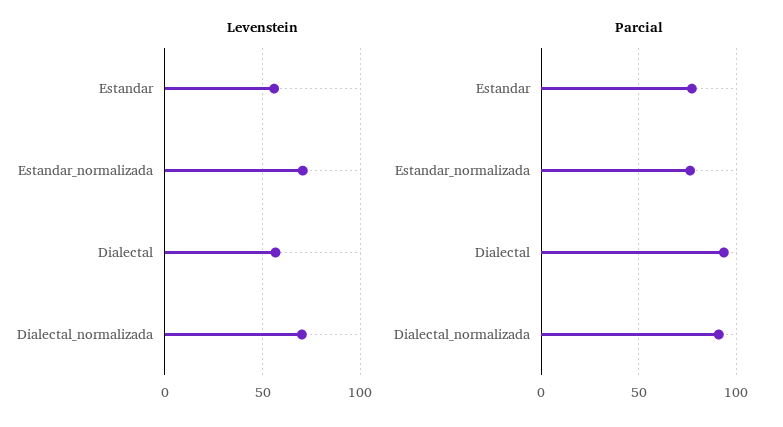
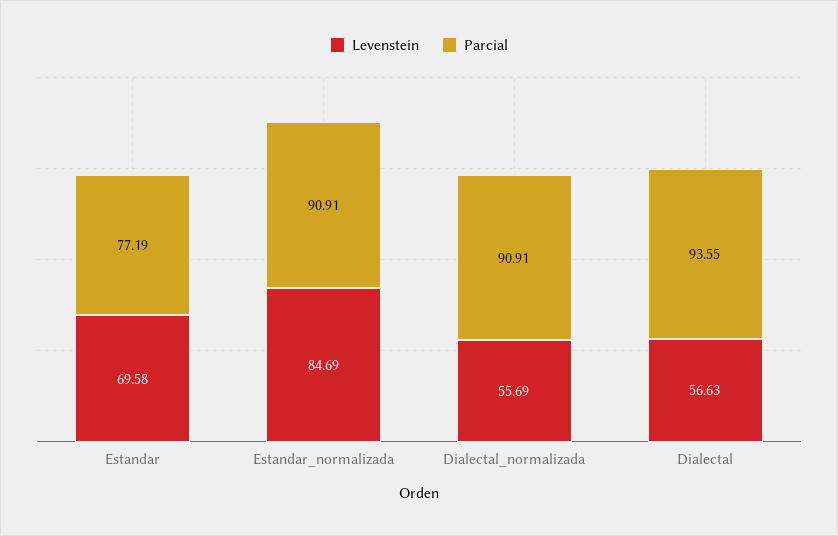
  {
    "Levenstein": {
-     "Estandar": 55,
+     "Estandar": 69.58,
-     "Estandar_normalizada": 70,
+     "Estandar_normalizada": 84.69,
      "Dialectal": 56.63,
-     "Dialectal_normalizada": 70
+     "Dialectal_normalizada": 55.69
    },
    "Parcial": {
      "Estandar": 77.19,
-     "Estandar_normalizada": 75,
+     "Estandar_normalizada": 90.91,
      "Dialectal": 93.55,
      "Dialectal_normalizada": 90.91
    }
  }

